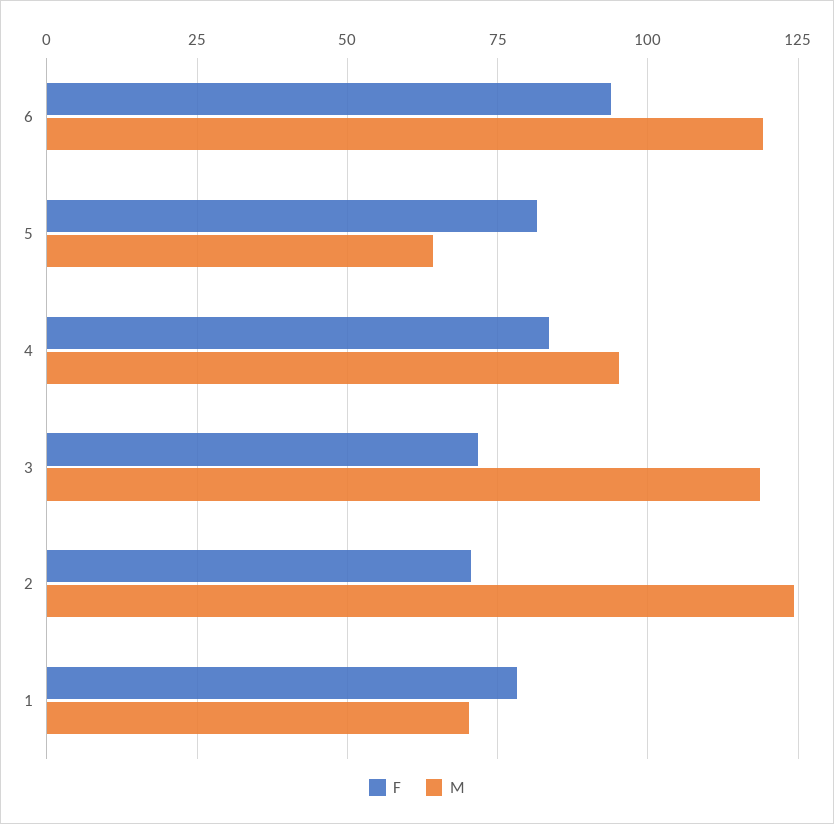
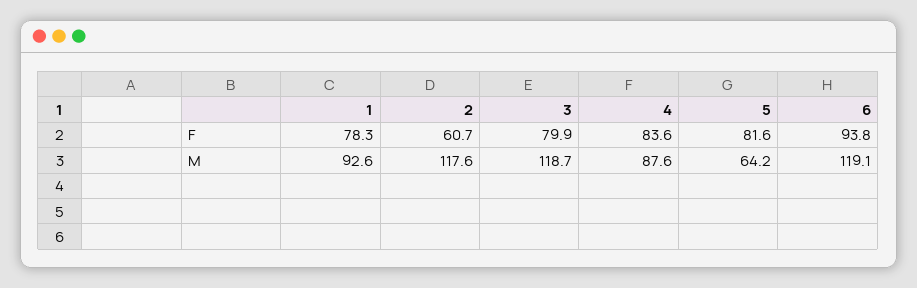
  {
    "F": {
      "6": 93.8,
      "5": 81.6,
      "4": 83.6,
-     "3": 72.5,
+     "3": 79.9,
-     "2": 70,
+     "2": 60.7,
      "1": 78.3
    },
    "M": {
      "6": 119.1,
      "5": 64.2,
-     "4": 95,
+     "4": 87.6,
      "3": 118.7,
-     "2": 125,
+     "2": 117.6,
-     "1": 70
+     "1": 92.6
    }
  }

